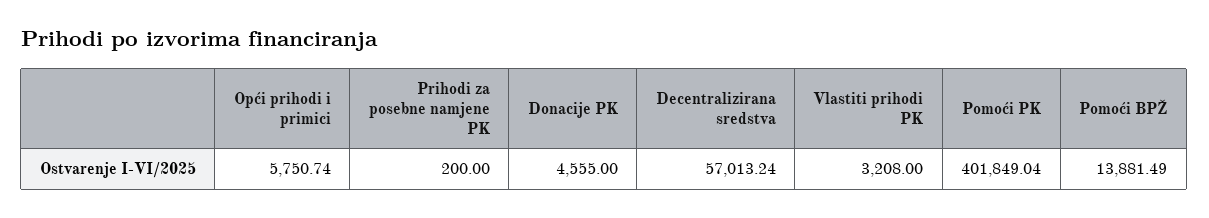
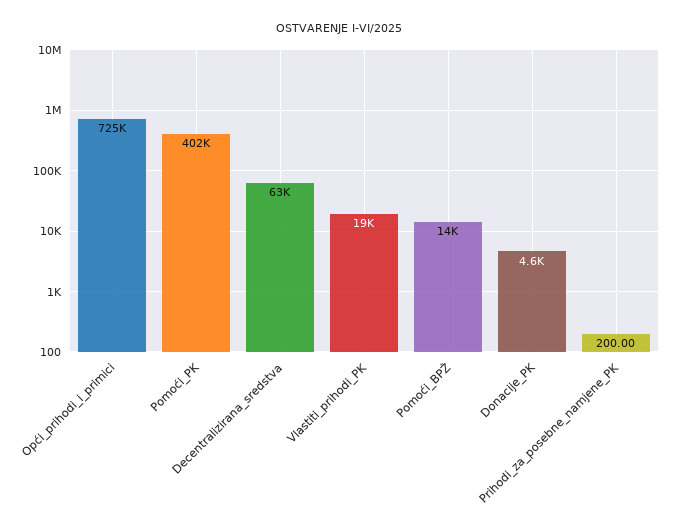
  {
-   "Opći prihodi i primici": 5750.74,
+   "Opći prihodi i primici": 725000,
    "Prihodi za posebne namjene PK": 200,
    "Donacije PK": 4555,
-   "Decentralizirana sredstva": 57013.24,
+   "Decentralizirana sredstva": 63000,
-   "Vlastiti prihodi PK": 3208,
+   "Vlastiti prihodi PK": 19000,
    "Pomoći PK": 401849.04,
    "Pomoći BPŽ": 13881.49
  }

